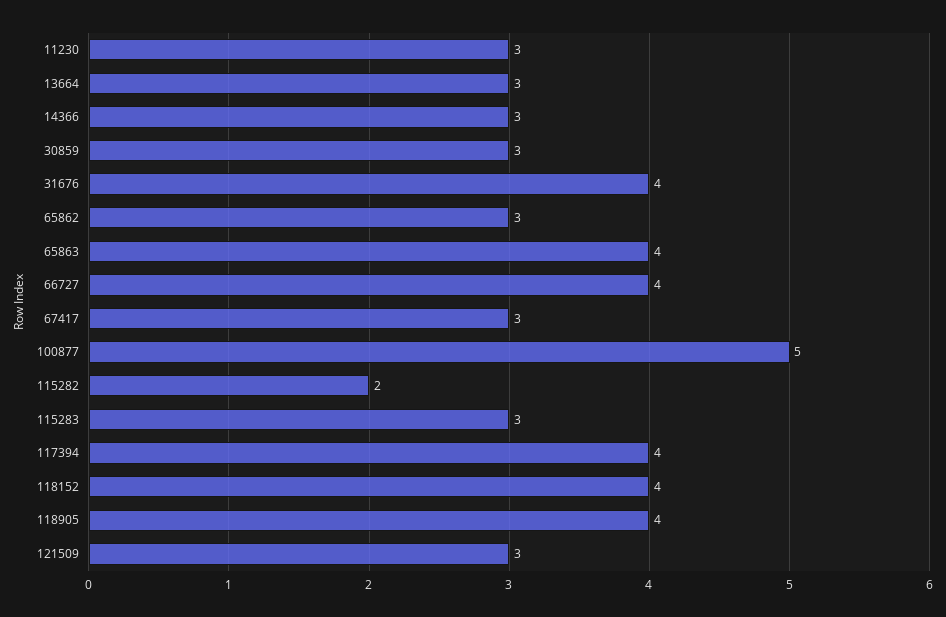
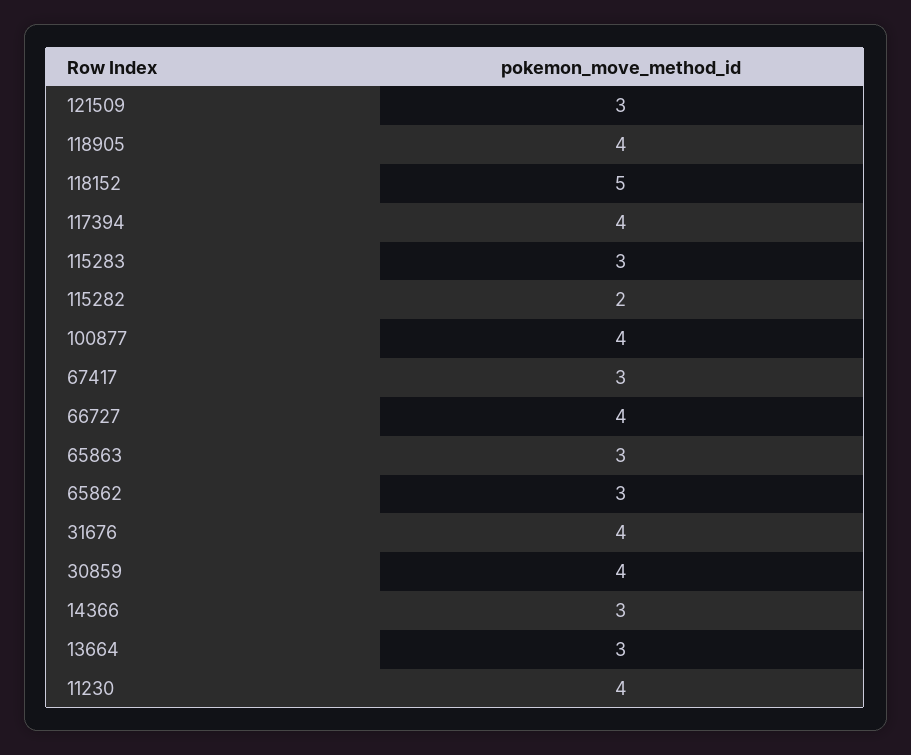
  {
-   "11230": 3,
+   "11230": 4,
    "13664": 3,
    "14366": 3,
-   "30859": 3,
+   "30859": 4,
    "31676": 4,
    "65862": 3,
-   "65863": 4,
+   "65863": 3,
    "66727": 4,
    "67417": 3,
-   "100877": 5,
+   "100877": 4,
    "115282": 2,
    "115283": 3,
    "117394": 4,
-   "118152": 4,
+   "118152": 5,
    "118905": 4,
    "121509": 3
  }

